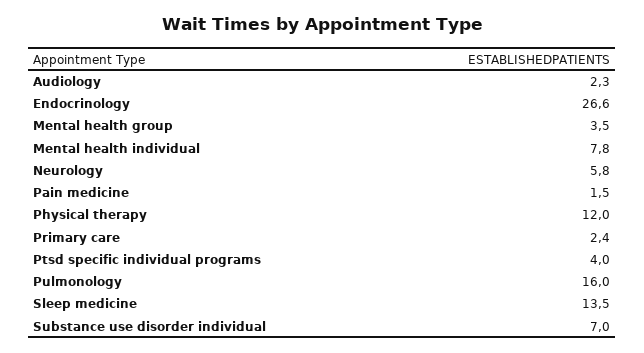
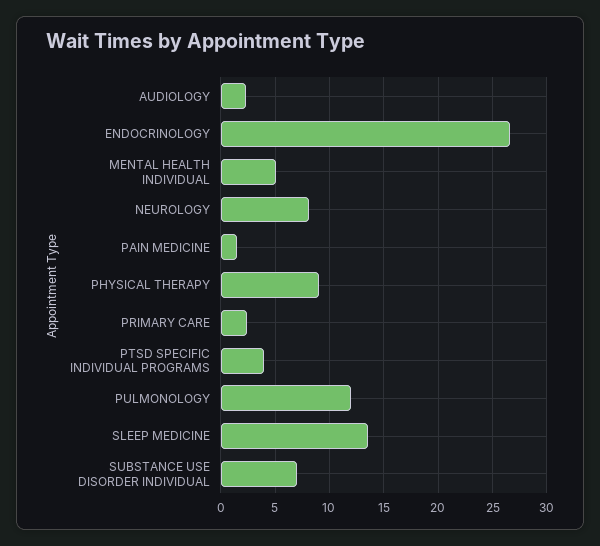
  {
    "Audiology": 2.3,
    "Endocrinology": 26.6,
-   "Mental health group": 3.5,
-   "Mental health individual": 7.8,
+   "Mental health individual": 5,
-   "Neurology": 5.8,
+   "Neurology": 8,
    "Pain medicine": 1.5,
-   "Physical therapy": 12,
+   "Physical therapy": 9,
    "Primary care": 2.4,
    "Ptsd specific individual programs": 4,
-   "Pulmonology": 16,
+   "Pulmonology": 12,
    "Sleep medicine": 13.5,
    "Substance use disorder individual": 7
  }

